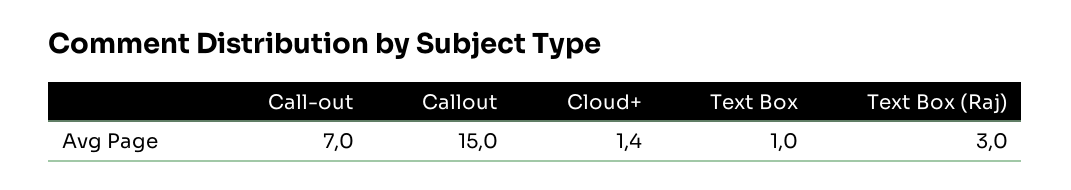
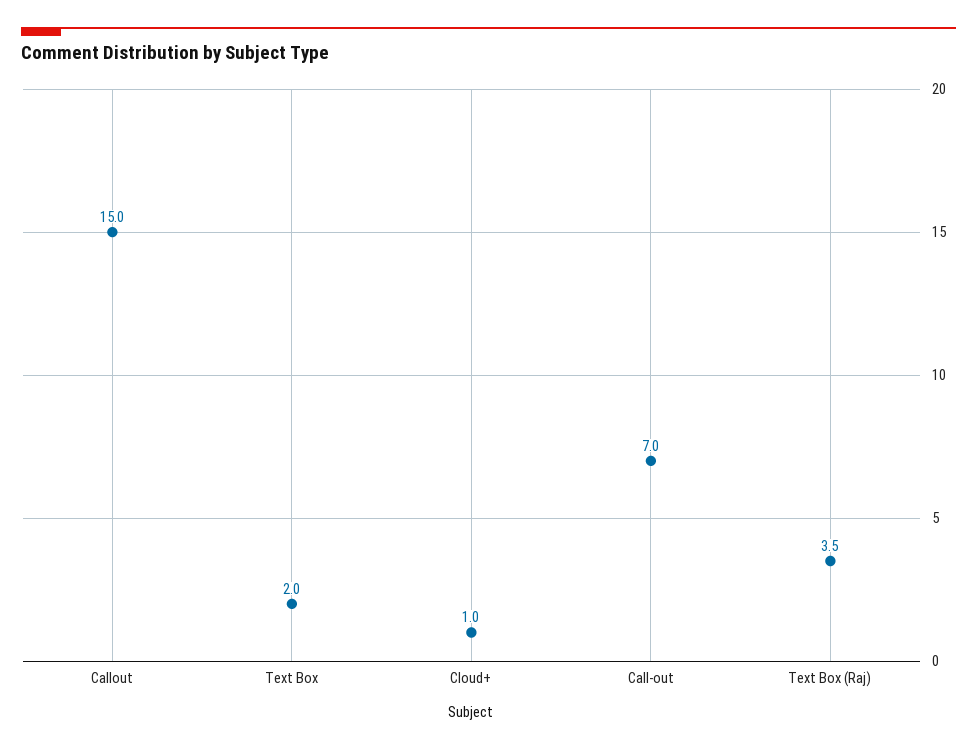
  {
    "Call-out": 7,
    "Callout": 15,
-   "Cloud+": 1.4,
+   "Cloud+": 1,
-   "Text Box": 1,
+   "Text Box": 2,
-   "Text Box (Raj)": 3
+   "Text Box (Raj)": 3.5
  }

